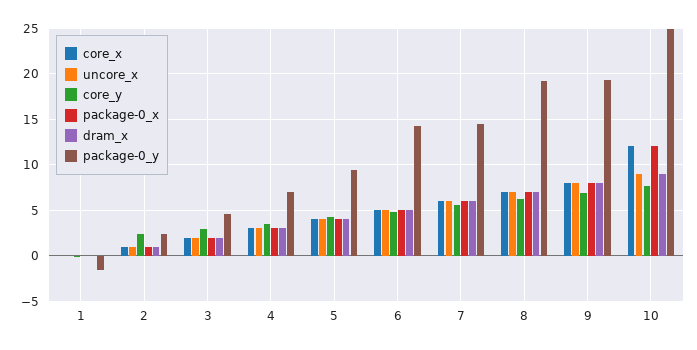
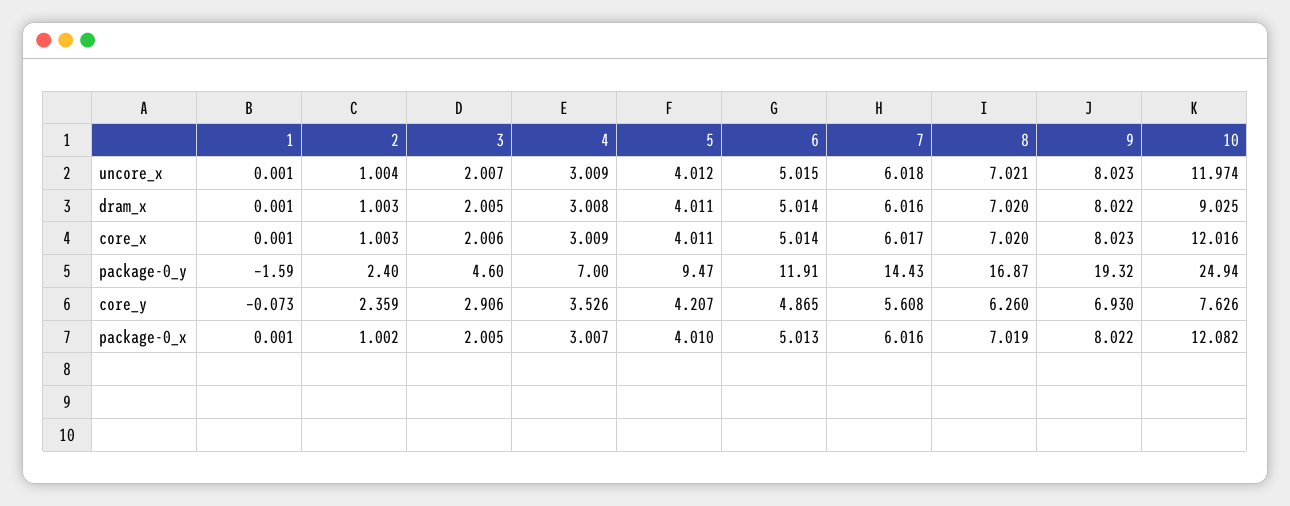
  {
    "core_x": {
      "1": 0.001,
      "2": 1.003,
      "3": 2.006,
      "4": 3.009,
      "5": 4.011,
      "6": 5.014,
      "7": 6.017,
      "8": 7.02,
      "9": 8.023,
      "10": 12.016
    },
    "uncore_x": {
      "1": 0.001,
      "2": 1.004,
      "3": 2.007,
      "4": 3.009,
      "5": 4.012,
      "6": 5.015,
      "7": 6.018,
      "8": 7.021,
      "9": 8.023,
-     "10": 9
+     "10": 11.974
    },
    "core_y": {
      "1": -0.073,
      "2": 2.359,
      "3": 2.906,
      "4": 3.526,
      "5": 4.207,
      "6": 4.865,
      "7": 5.608,
      "8": 6.26,
      "9": 6.93,
      "10": 7.626
    },
    "package-0_x": {
      "1": 0.001,
      "2": 1.002,
      "3": 2.005,
      "4": 3.007,
      "5": 4.01,
      "6": 5.013,
      "7": 6.016,
      "8": 7.019,
      "9": 8.022,
      "10": 12.082
    },
    "dram_x": {
      "1": 0.001,
      "2": 1.003,
      "3": 2.005,
      "4": 3.008,
      "5": 4.011,
      "6": 5.014,
      "7": 6.016,
      "8": 7.02,
      "9": 8.022,
      "10": 9.025
    },
    "package-0_y": {
      "1": -1.59,
      "2": 2.4,
      "3": 4.6,
      "4": 7,
      "5": 9.47,
-     "6": 14,
+     "6": 11.91,
      "7": 14.43,
-     "8": 19,
+     "8": 16.87,
      "9": 19.32,
      "10": 24.94
    }
  }

